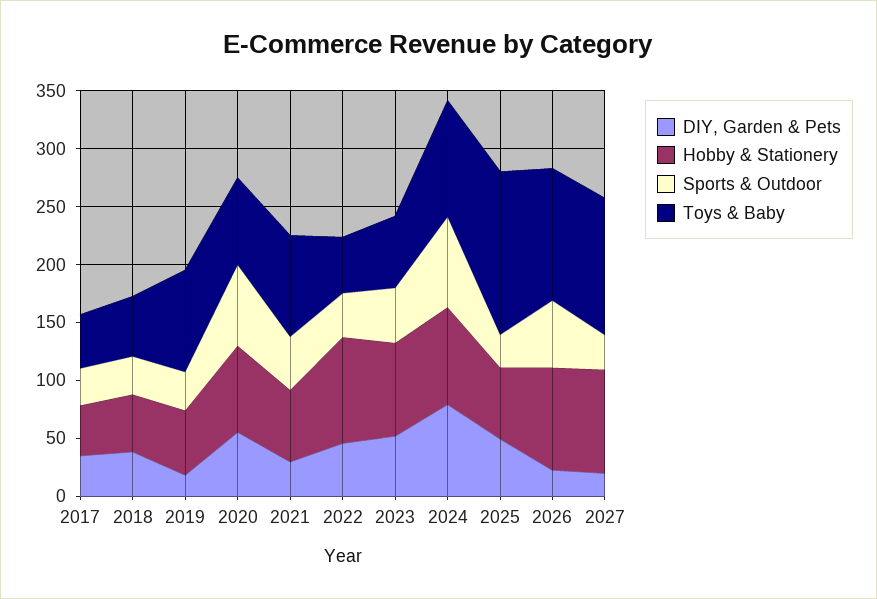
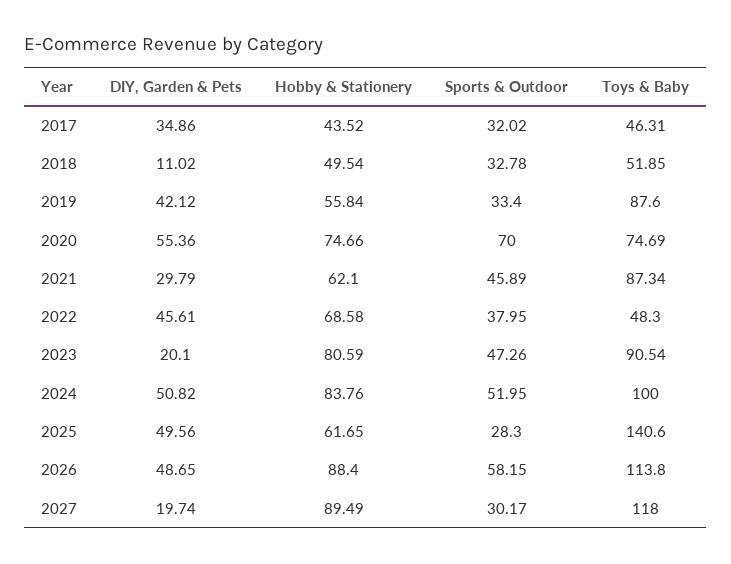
  {
    "DIY, Garden & Pets": {
      "2017": 34.86,
-     "2018": 40,
+     "2018": 11.02,
-     "2019": 20,
+     "2019": 42.12,
      "2020": 55.36,
      "2021": 29.79,
      "2022": 45.61,
-     "2023": 50,
+     "2023": 20.1,
-     "2024": 80,
+     "2024": 50.82,
      "2025": 49.56,
-     "2026": 20,
+     "2026": 48.65,
      "2027": 19.74
    },
    "Hobby & Stationery": {
      "2017": 43.52,
      "2018": 49.54,
      "2019": 55.84,
      "2020": 74.66,
      "2021": 62.1,
-     "2022": 90,
+     "2022": 68.58,
      "2023": 80.59,
      "2024": 83.76,
      "2025": 61.65,
      "2026": 88.4,
      "2027": 89.49
    },
    "Sports & Outdoor": {
      "2017": 32.02,
      "2018": 32.78,
      "2019": 33.4,
      "2020": 70,
      "2021": 45.89,
      "2022": 37.95,
      "2023": 47.26,
-     "2024": 80,
+     "2024": 51.95,
      "2025": 28.3,
      "2026": 58.15,
      "2027": 30.17
    },
    "Toys & Baby": {
      "2017": 46.31,
      "2018": 51.85,
      "2019": 87.6,
      "2020": 74.69,
      "2021": 87.34,
      "2022": 48.3,
-     "2023": 60,
+     "2023": 90.54,
      "2024": 100,
      "2025": 140.6,
      "2026": 113.8,
      "2027": 118
    }
  }

